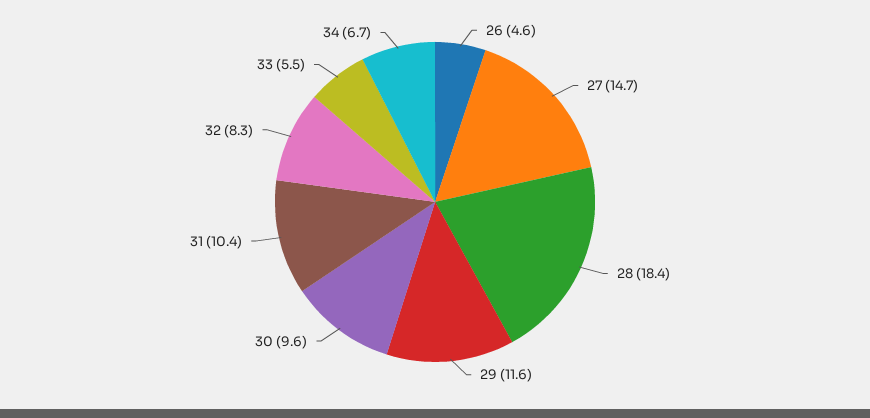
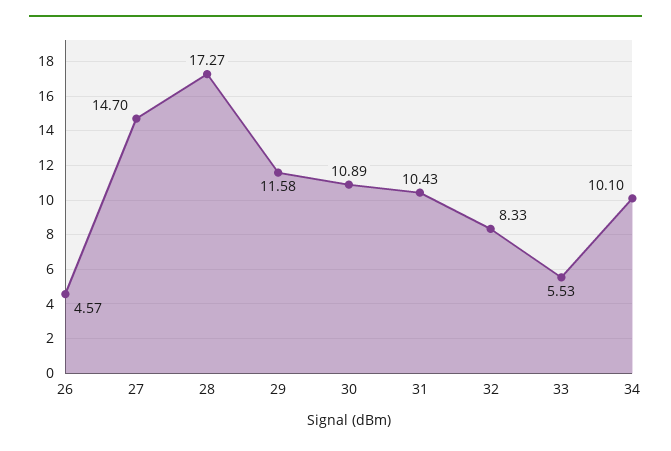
  {
    "26": 4.57,
    "27": 14.7,
-   "28": 18.4,
+   "28": 17.27,
    "29": 11.58,
-   "30": 9.6,
+   "30": 10.89,
    "31": 10.43,
    "32": 8.33,
    "33": 5.53,
-   "34": 6.7
+   "34": 10.1
  }

